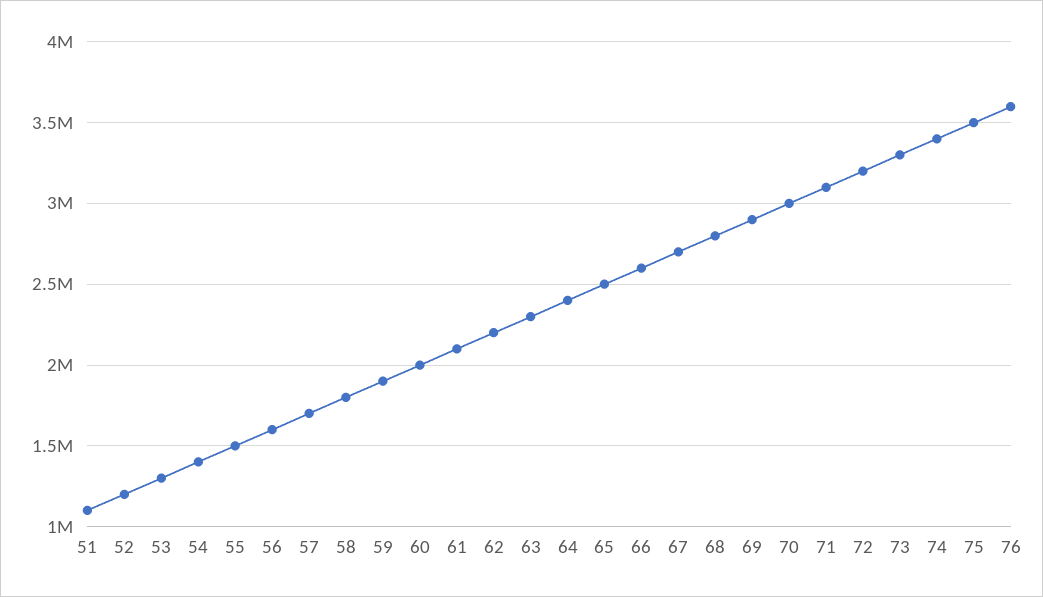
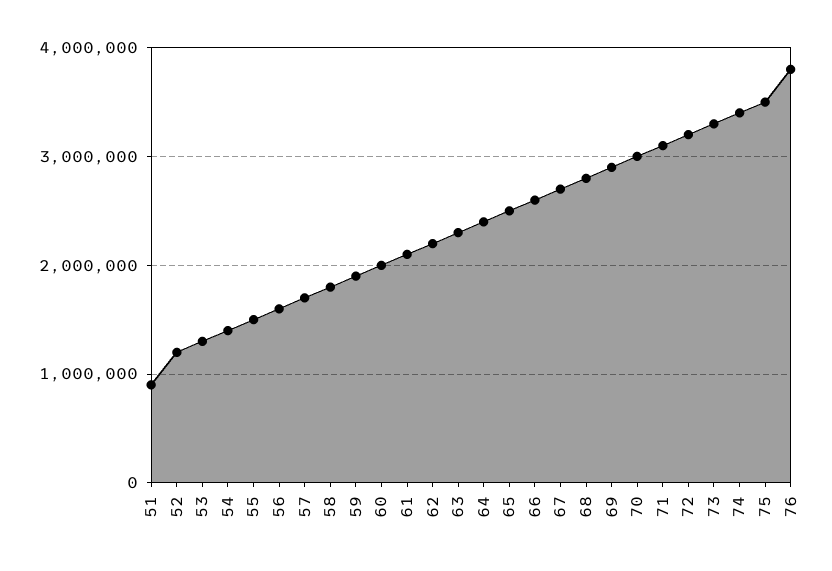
  {
-   "51": 1100000,
+   "51": 900000,
    "52": 1200000,
    "53": 1300000,
    "54": 1400000,
    "55": 1500000,
    "56": 1600000,
    "57": 1700000,
    "58": 1800000,
    "59": 1900000,
    "60": 2000000,
    "61": 2100000,
    "62": 2200000,
    "63": 2300000,
    "64": 2400000,
    "65": 2500000,
    "66": 2600000,
    "67": 2700000,
    "68": 2800000,
    "69": 2900000,
    "70": 3000000,
    "71": 3100000,
    "72": 3200000,
    "73": 3300000,
    "74": 3400000,
    "75": 3500000,
-   "76": 3600000
+   "76": 3800000
  }

